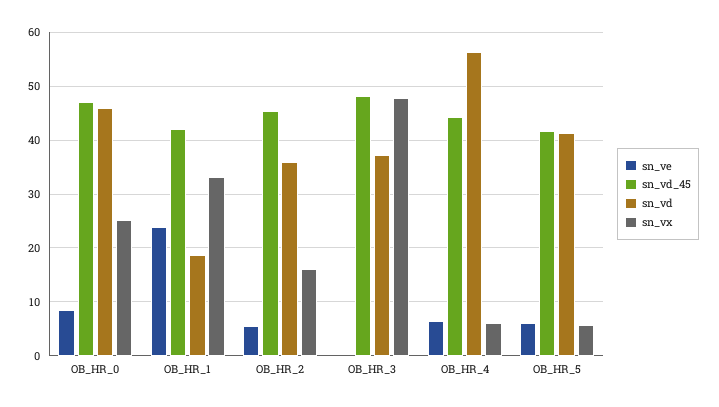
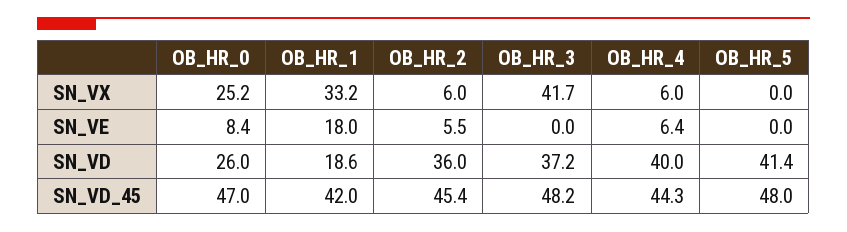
  {
    "sn_ve": {
      "OB_HR_0": 8.4,
-     "OB_HR_1": 24,
+     "OB_HR_1": 18,
      "OB_HR_2": 5.5,
      "OB_HR_3": 0,
      "OB_HR_4": 6.4,
-     "OB_HR_5": 6
+     "OB_HR_5": 0
    },
    "sn_vd_45": {
      "OB_HR_0": 47,
      "OB_HR_1": 42,
      "OB_HR_2": 45.4,
      "OB_HR_3": 48.2,
      "OB_HR_4": 44.3,
-     "OB_HR_5": 42
+     "OB_HR_5": 48
    },
    "sn_vd": {
-     "OB_HR_0": 46,
+     "OB_HR_0": 26,
      "OB_HR_1": 18.6,
      "OB_HR_2": 36,
      "OB_HR_3": 37.2,
-     "OB_HR_4": 56,
+     "OB_HR_4": 40,
      "OB_HR_5": 41.4
    },
    "sn_vx": {
      "OB_HR_0": 25.2,
      "OB_HR_1": 33.2,
-     "OB_HR_2": 16,
+     "OB_HR_2": 6,
-     "OB_HR_3": 48,
+     "OB_HR_3": 41.7,
      "OB_HR_4": 6,
-     "OB_HR_5": 6
+     "OB_HR_5": 0
    }
  }

